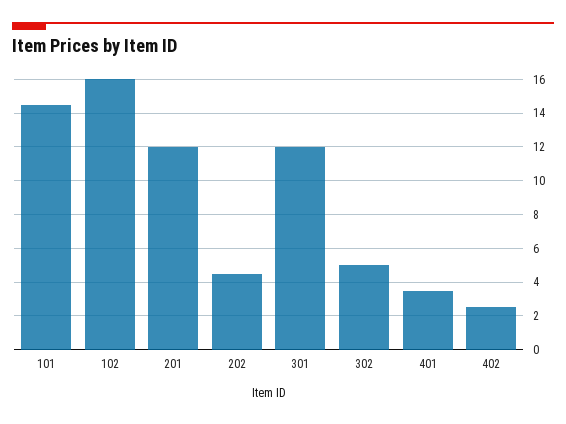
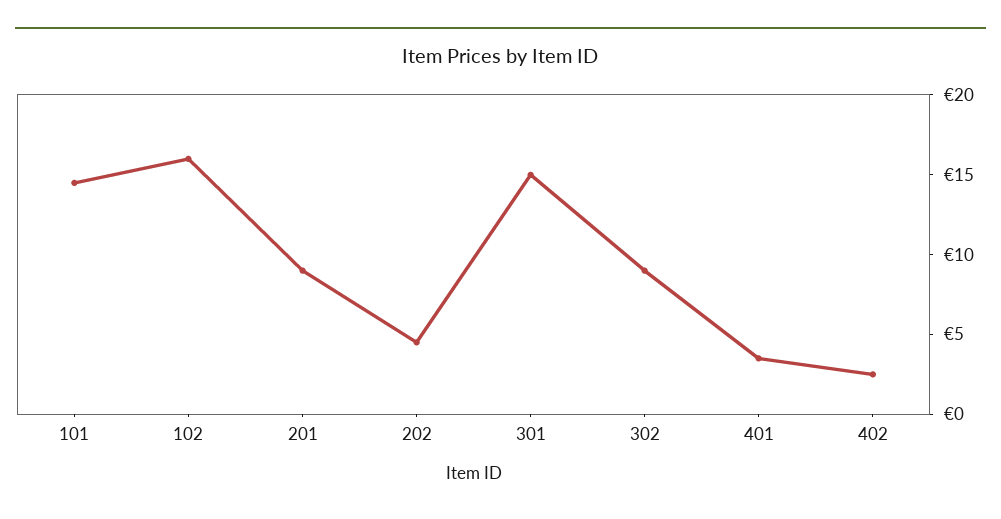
  {
    "101": 14.5,
    "102": 16,
-   "201": 12,
+   "201": 9,
    "202": 4.5,
-   "301": 12,
+   "301": 15,
-   "302": 5,
+   "302": 9,
    "401": 3.5,
    "402": 2.5
  }

